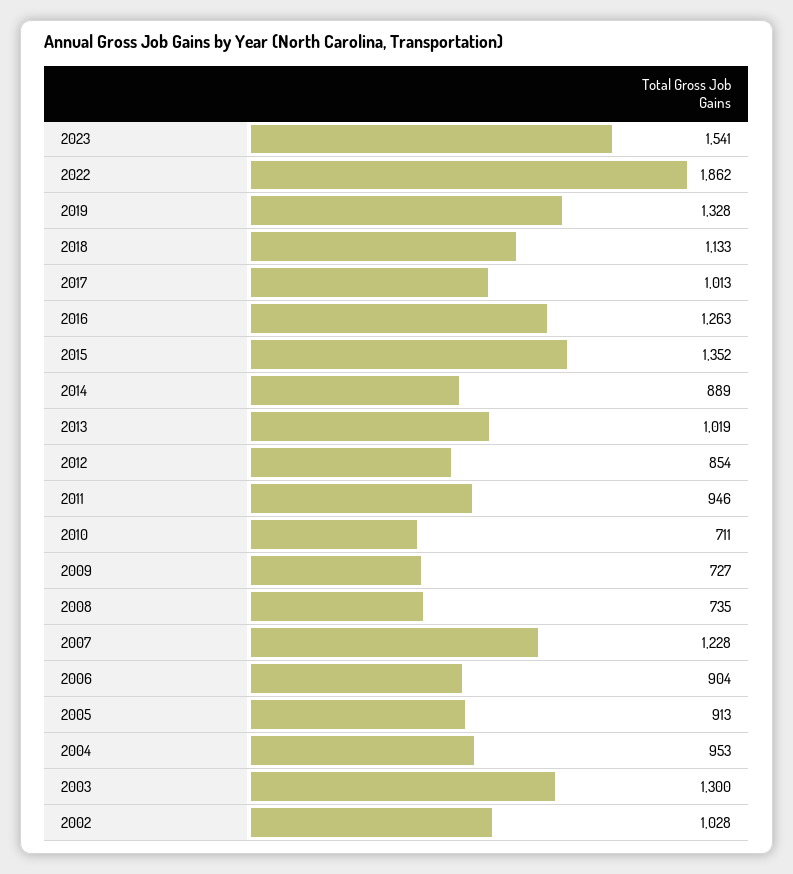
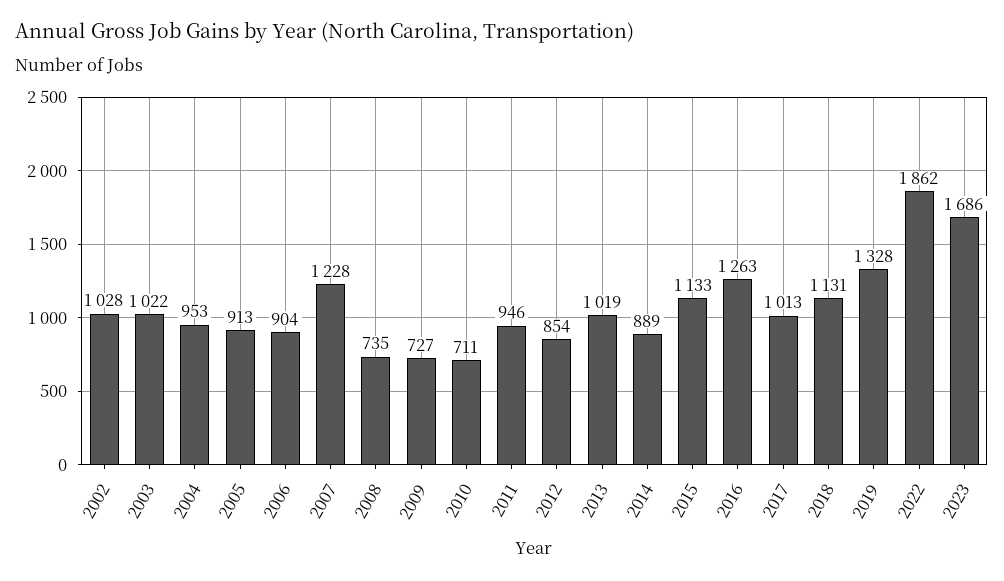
  {
-   "2023": 1541,
+   "2023": 1686,
    "2022": 1862,
    "2019": 1328,
-   "2018": 1133,
+   "2018": 1131,
    "2017": 1013,
    "2016": 1263,
-   "2015": 1352,
+   "2015": 1133,
    "2014": 889,
    "2013": 1019,
    "2012": 854,
    "2011": 946,
    "2010": 711,
    "2009": 727,
    "2008": 735,
    "2007": 1228,
    "2006": 904,
    "2005": 913,
    "2004": 953,
-   "2003": 1300,
+   "2003": 1022,
    "2002": 1028
  }

